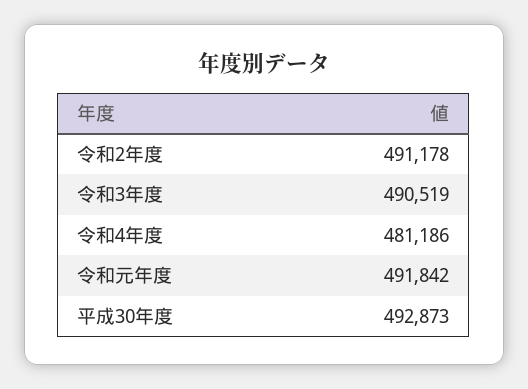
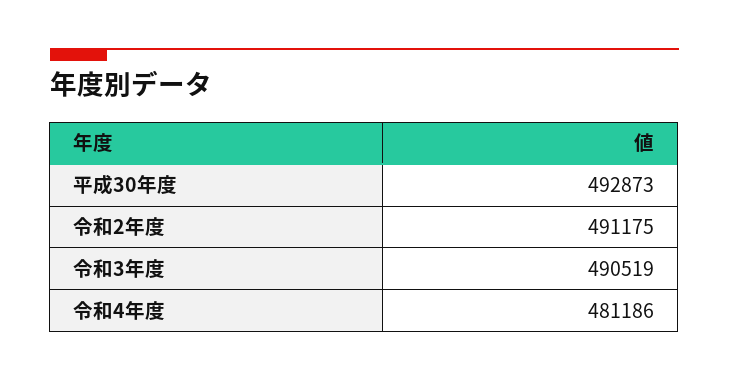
  {
-   "令和2年度": 491178,
+   "令和2年度": 491175,
    "令和3年度": 490519,
    "令和4年度": 481186,
-   "令和元年度": 491842,
    "平成30年度": 492873
  }

